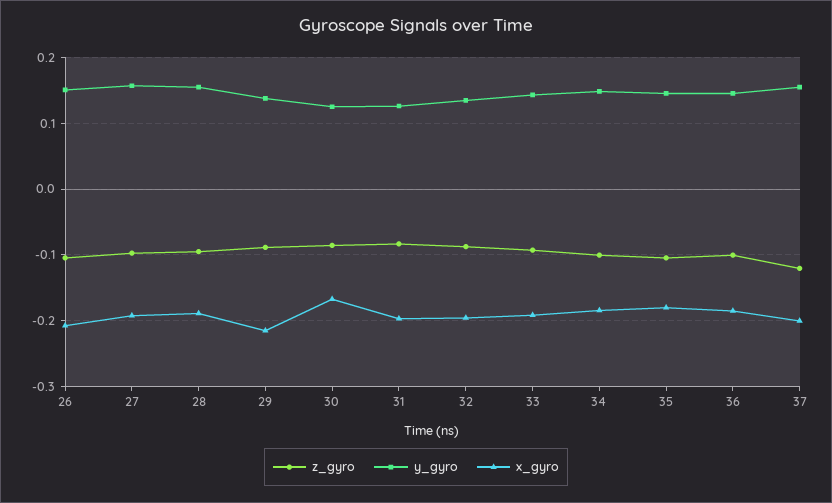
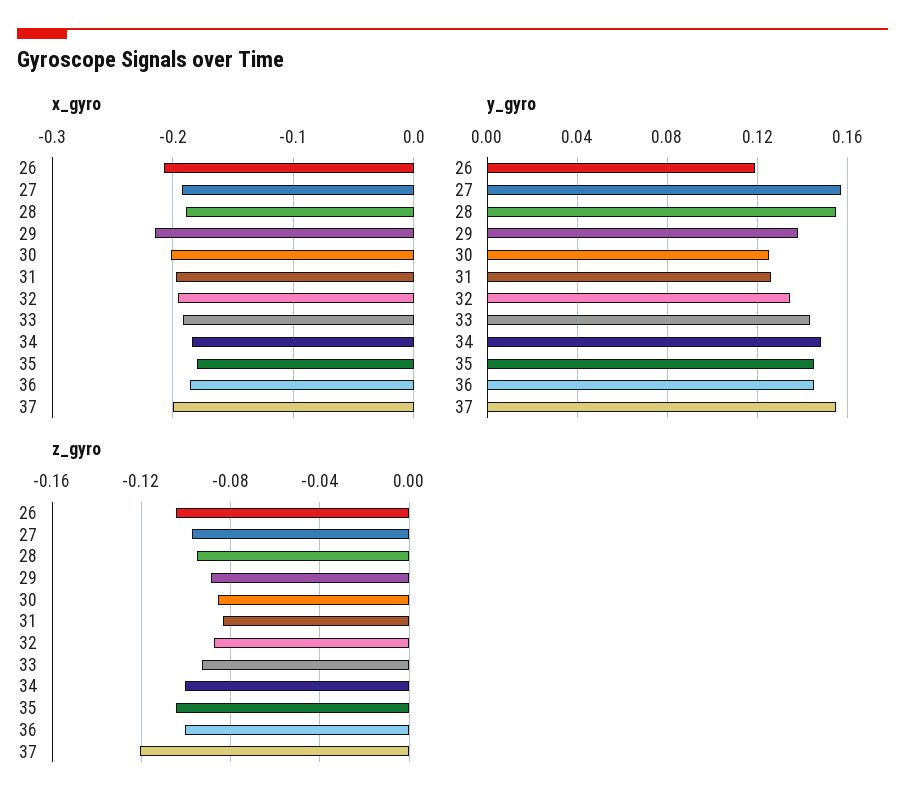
  {
    "z_gyro": {
      "26": -0.105,
      "27": -0.095,
      "28": -0.095,
      "29": -0.09,
      "30": -0.085,
      "31": -0.085,
      "32": -0.09,
      "33": -0.095,
      "34": -0.1,
      "35": -0.105,
      "36": -0.1,
      "37": -0.12
    },
    "y_gyro": {
-     "26": 0.15,
+     "26": 0.12,
      "27": 0.155,
      "28": 0.155,
      "29": 0.14,
      "30": 0.125,
      "31": 0.125,
      "32": 0.135,
      "33": 0.145,
      "34": 0.15,
      "35": 0.145,
      "36": 0.145,
      "37": 0.155
    },
    "x_gyro": {
      "26": -0.21,
      "27": -0.19,
      "28": -0.19,
      "29": -0.22,
-     "30": -0.17,
+     "30": -0.2,
      "31": -0.2,
      "32": -0.2,
      "33": -0.19,
      "34": -0.18,
      "35": -0.18,
      "36": -0.19,
      "37": -0.2
    }
  }

